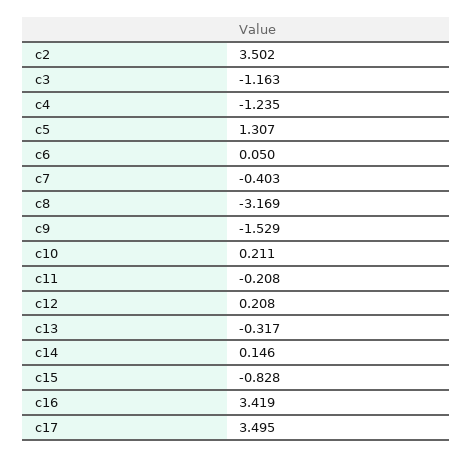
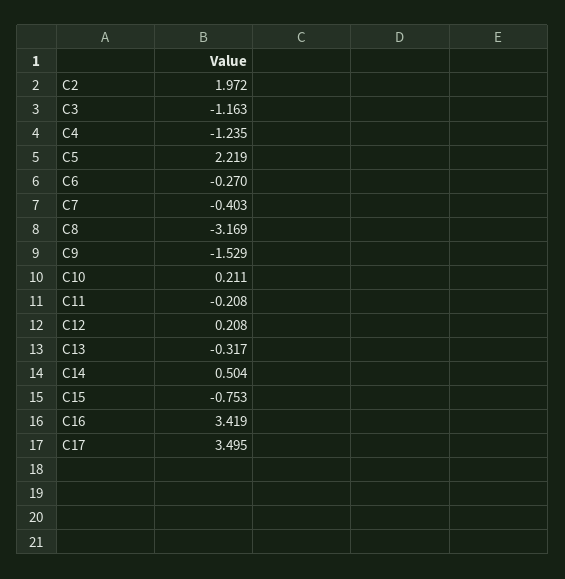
  {
-   "c2": 3.502,
+   "c2": 1.972,
    "c3": -1.163,
    "c4": -1.235,
-   "c5": 1.307,
+   "c5": 2.219,
-   "c6": 0.05,
+   "c6": -0.27,
    "c7": -0.403,
    "c8": -3.169,
    "c9": -1.529,
    "c10": 0.211,
    "c11": -0.208,
    "c12": 0.208,
    "c13": -0.317,
-   "c14": 0.146,
+   "c14": 0.504,
-   "c15": -0.828,
+   "c15": -0.753,
    "c16": 3.419,
    "c17": 3.495
  }

